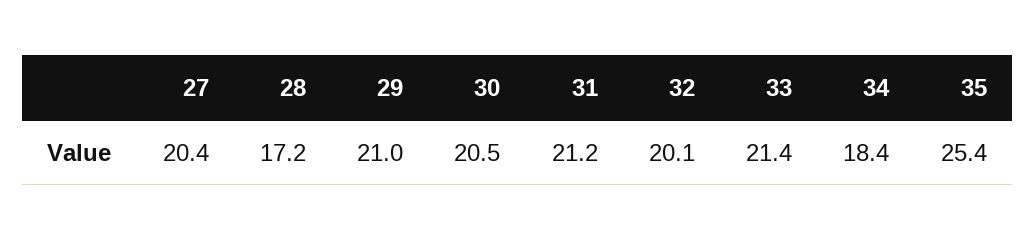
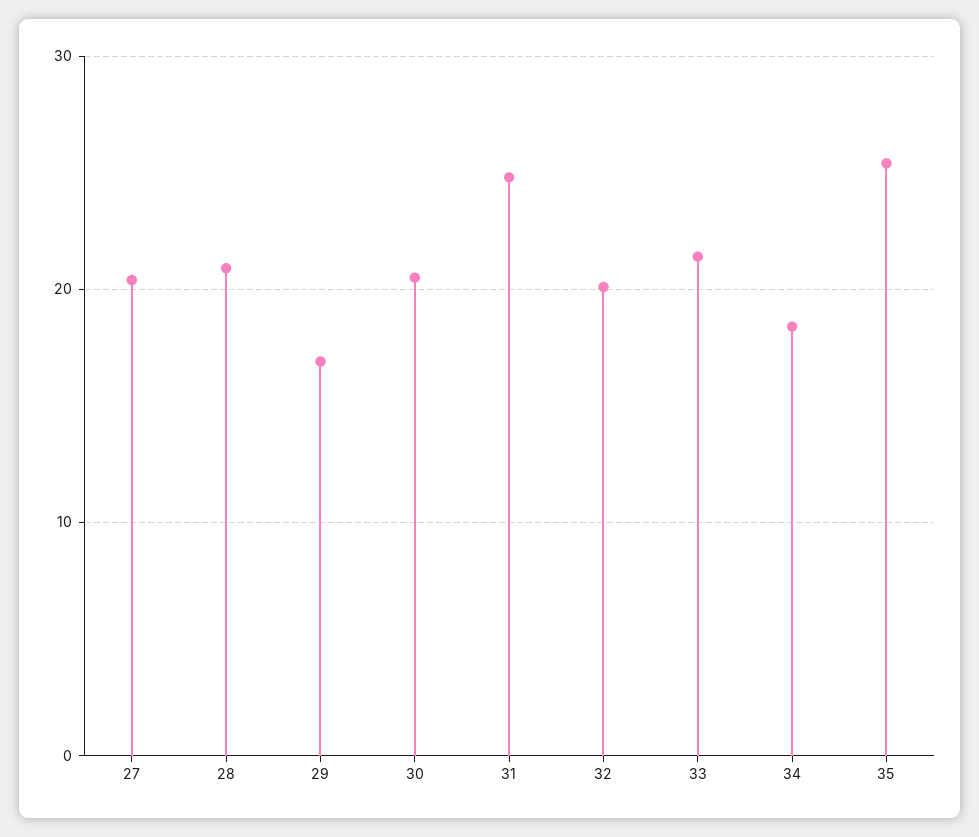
  {
    "27": 20.4,
-   "28": 17.2,
+   "28": 21,
-   "29": 21,
+   "29": 17,
    "30": 20.5,
-   "31": 21.2,
+   "31": 25,
    "32": 20.1,
    "33": 21.4,
    "34": 18.4,
    "35": 25.4
  }

